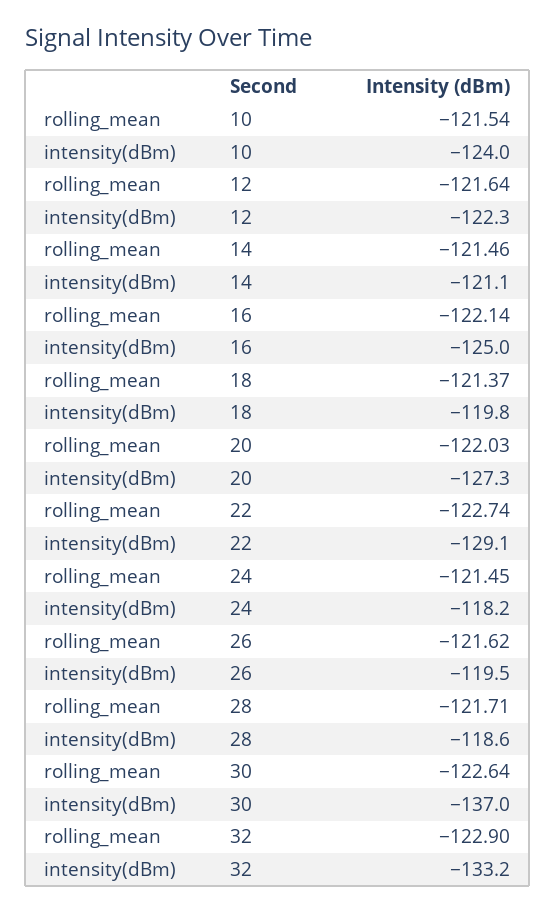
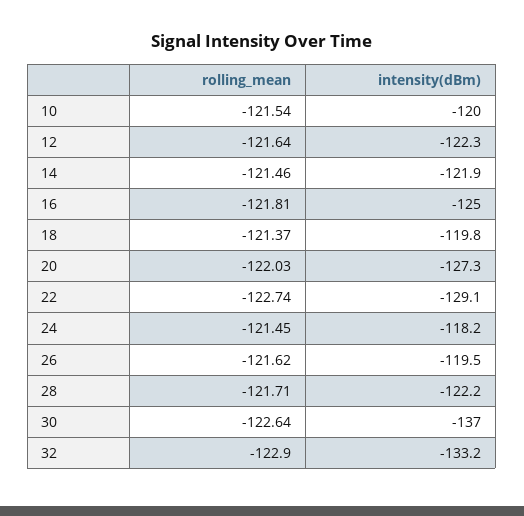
  {
    "rolling_mean": {
      "10": -121.54,
      "12": -121.64,
      "14": -121.46,
-     "16": -122.14,
+     "16": -121.81,
      "18": -121.37,
      "20": -122.03,
      "22": -122.74,
      "24": -121.45,
      "26": -121.62,
      "28": -121.71,
      "30": -122.64,
      "32": -122.9
    },
    "intensity(dBm)": {
-     "10": -124,
+     "10": -120,
      "12": -122.3,
-     "14": -121.1,
+     "14": -121.9,
      "16": -125,
      "18": -119.8,
      "20": -127.3,
      "22": -129.1,
      "24": -118.2,
      "26": -119.5,
-     "28": -118.6,
+     "28": -122.2,
      "30": -137,
      "32": -133.2
    }
  }

